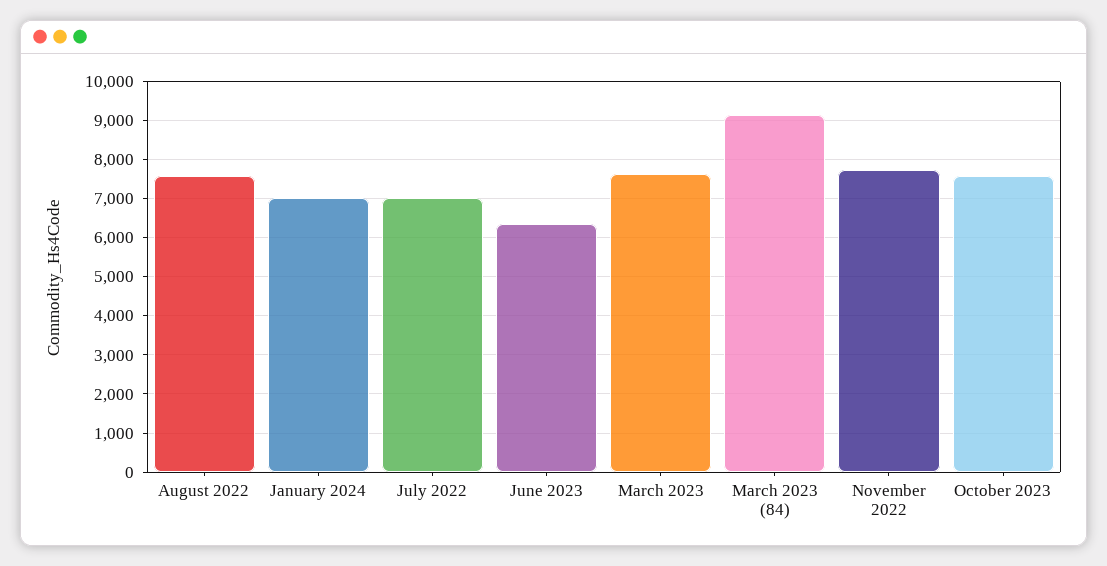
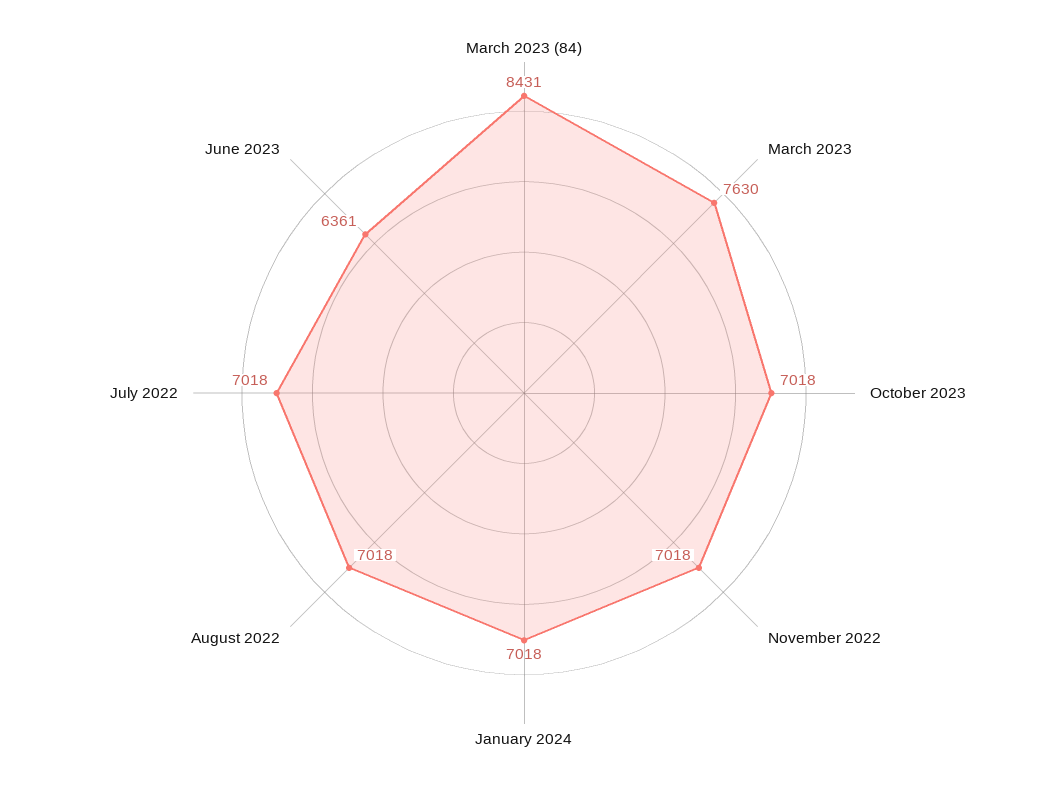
  {
-   "August 2022": 7600,
+   "August 2022": 7018,
    "January 2024": 7018,
    "July 2022": 7018,
    "June 2023": 6361,
    "March 2023": 7630,
-   "March 2023 (84)": 9200,
+   "March 2023 (84)": 8431,
-   "November 2022": 7800,
+   "November 2022": 7018,
-   "October 2023": 7600
+   "October 2023": 7018
  }

